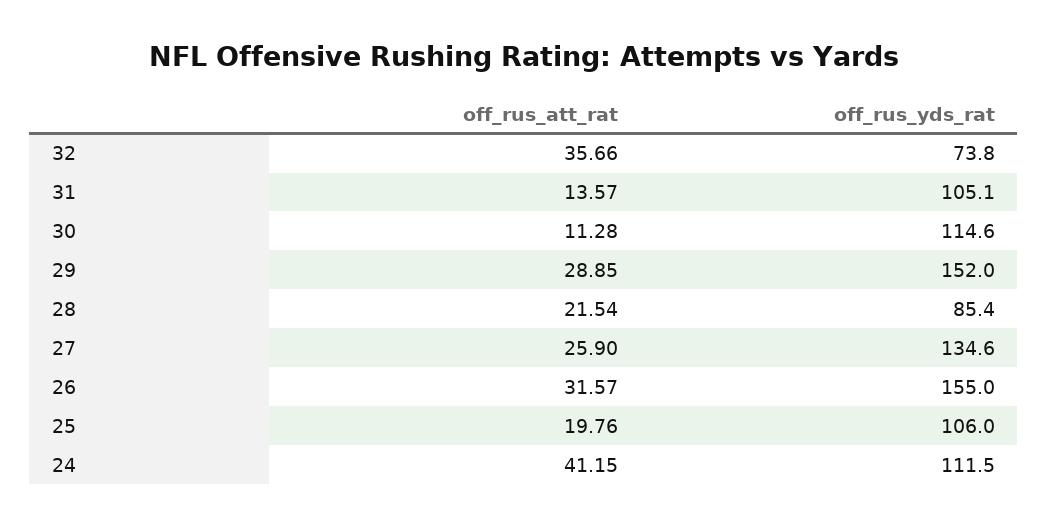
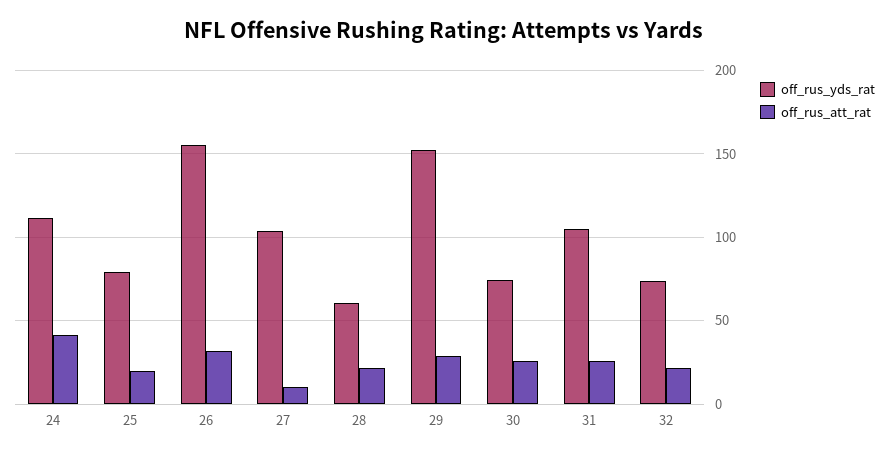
  {
    "off_rus_att_rat": {
-     "32": 35.66,
+     "32": 20,
-     "31": 13.57,
+     "31": 25,
-     "30": 11.28,
+     "30": 25,
      "29": 28.85,
      "28": 21.54,
-     "27": 25.9,
+     "27": 10,
      "26": 31.57,
      "25": 19.76,
      "24": 41.15
    },
    "off_rus_yds_rat": {
      "32": 73.8,
      "31": 105.1,
-     "30": 114.6,
+     "30": 75,
      "29": 152,
-     "28": 85.4,
+     "28": 60,
-     "27": 134.6,
+     "27": 105,
      "26": 155,
-     "25": 106,
+     "25": 80,
      "24": 111.5
    }
  }

